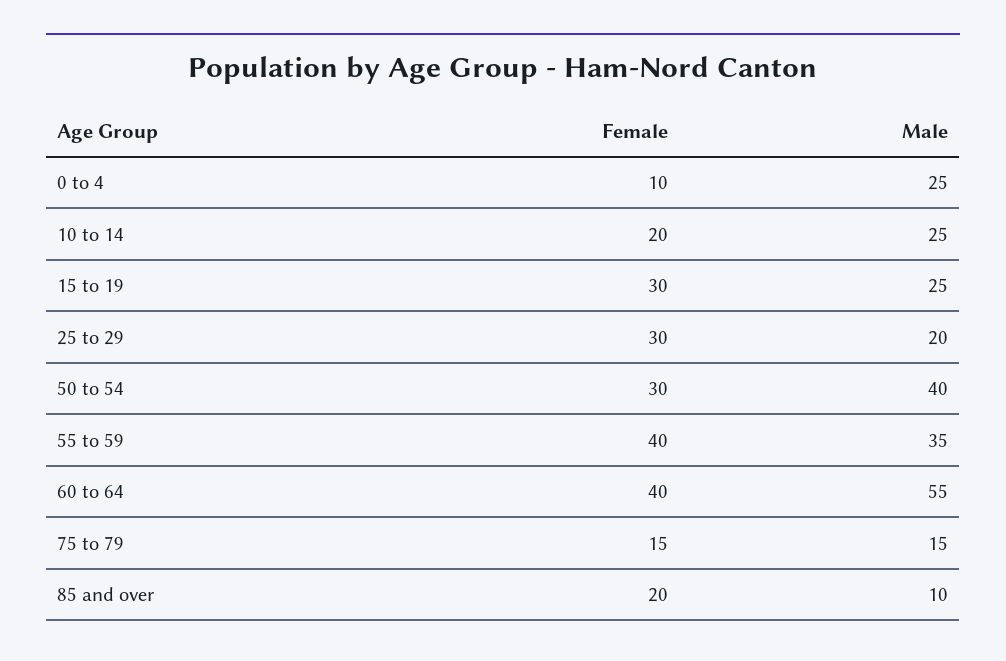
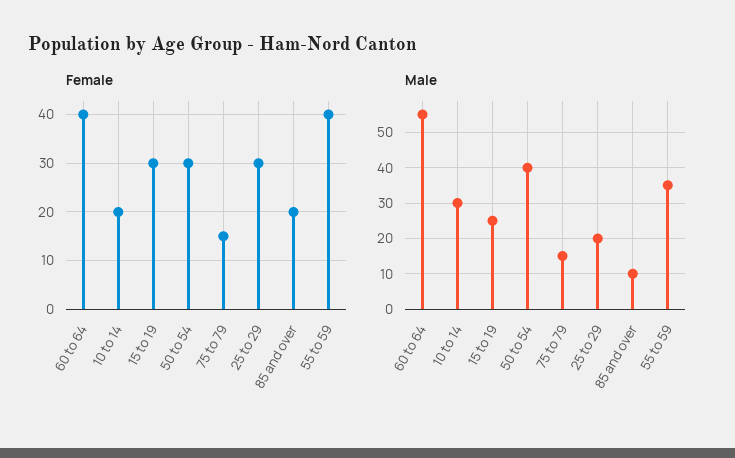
  {
    "Female": {
-     "0 to 4": 10,
      "10 to 14": 20,
      "15 to 19": 30,
      "25 to 29": 30,
      "50 to 54": 30,
      "55 to 59": 40,
      "60 to 64": 40,
      "75 to 79": 15,
      "85 and over": 20
    },
    "Male": {
-     "0 to 4": 25,
-     "10 to 14": 25,
+     "10 to 14": 30,
      "15 to 19": 25,
      "25 to 29": 20,
      "50 to 54": 40,
      "55 to 59": 35,
      "60 to 64": 55,
      "75 to 79": 15,
      "85 and over": 10
    }
  }

